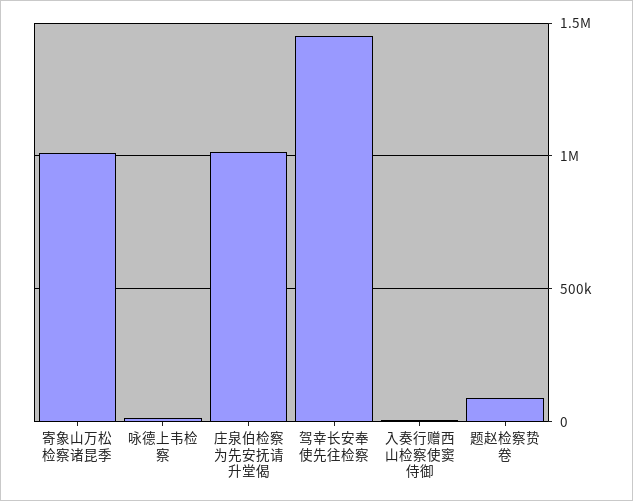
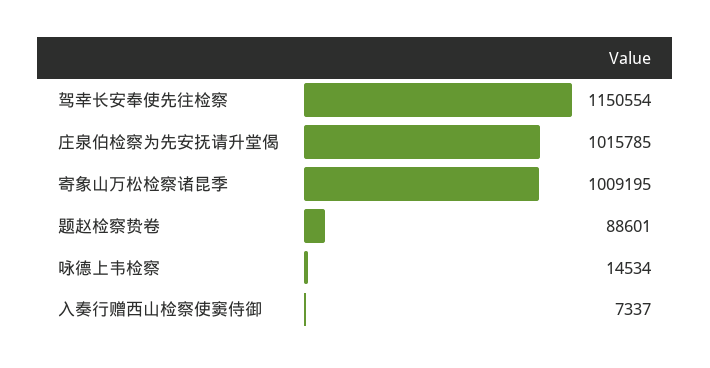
  {
    "寄象山万松检察诸昆季": 1009195,
    "咏德上韦检察": 14534,
    "庄泉伯检察为先安抚请升堂偈": 1015785,
-   "驾幸长安奉使先往检察": 1450000,
+   "驾幸长安奉使先往检察": 1150554,
    "入奏行赠西山检察使窦侍御": 7337,
    "题赵检察贽卷": 88601
  }

